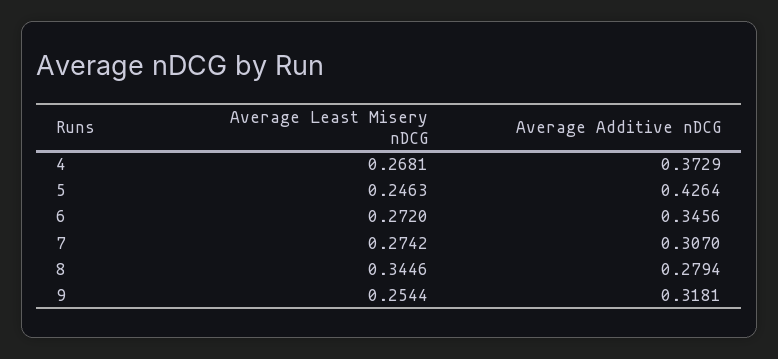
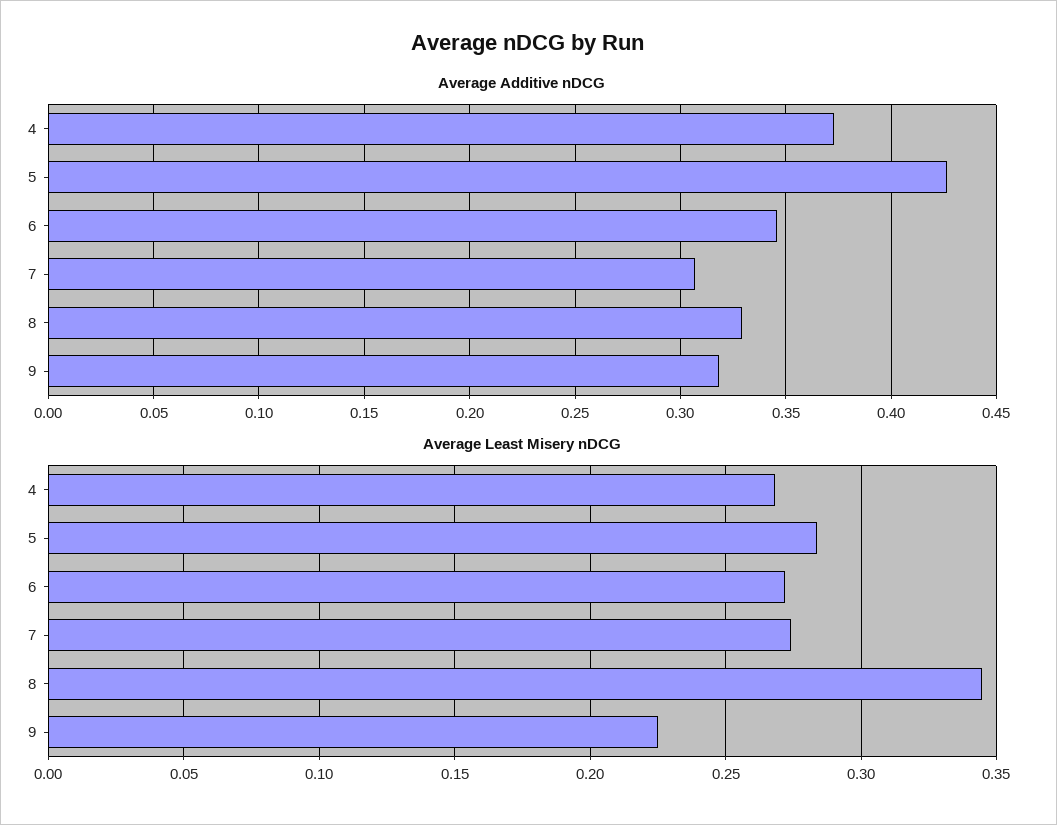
  {
    "Average Least Misery nDCG": {
      "4": 0.2681,
-     "5": 0.2463,
+     "5": 0.285,
      "6": 0.272,
      "7": 0.2742,
      "8": 0.3446,
-     "9": 0.2544
+     "9": 0.225
    },
    "Average Additive nDCG": {
      "4": 0.3729,
      "5": 0.4264,
      "6": 0.3456,
      "7": 0.307,
-     "8": 0.2794,
+     "8": 0.33,
      "9": 0.3181
    }
  }

